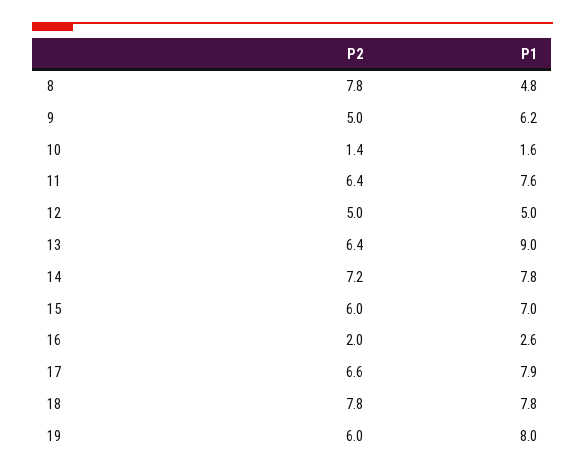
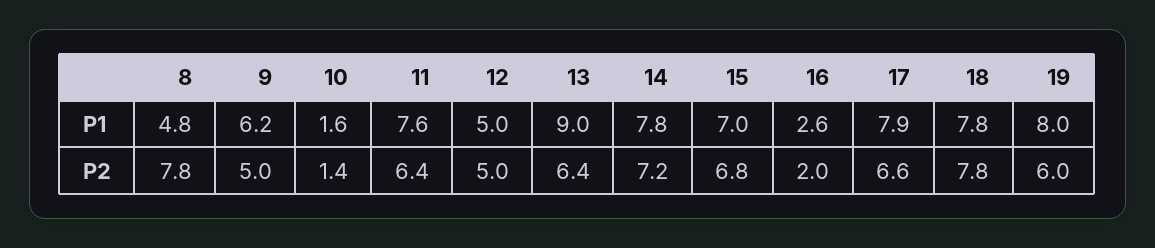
  {
    "P2": {
      "8": 7.8,
      "9": 5,
      "10": 1.4,
      "11": 6.4,
      "12": 5,
      "13": 6.4,
      "14": 7.2,
-     "15": 6,
+     "15": 6.8,
      "16": 2,
      "17": 6.6,
      "18": 7.8,
      "19": 6
    },
    "P1": {
      "8": 4.8,
      "9": 6.2,
      "10": 1.6,
      "11": 7.6,
      "12": 5,
      "13": 9,
      "14": 7.8,
      "15": 7,
      "16": 2.6,
      "17": 7.9,
      "18": 7.8,
      "19": 8
    }
  }

